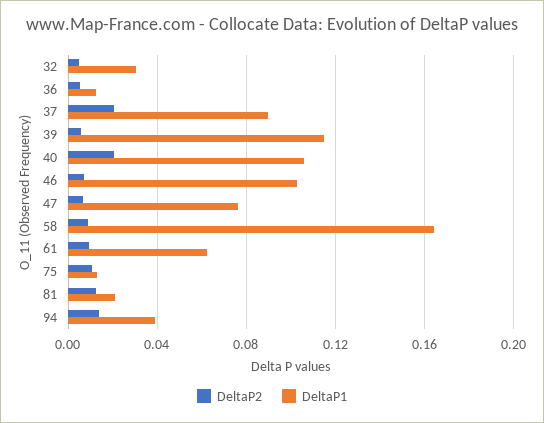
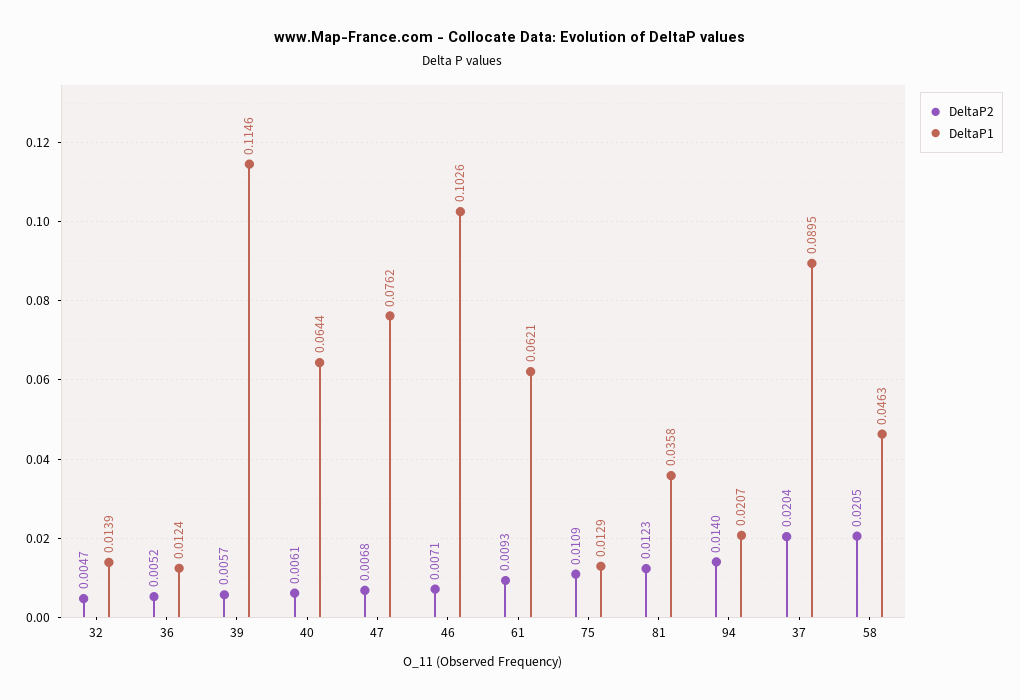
  {
    "DeltaP2": {
      "32": 0.0047,
      "36": 0.0052,
      "37": 0.0204,
      "39": 0.0057,
-     "40": 0.02,
+     "40": 0.0061,
      "46": 0.0071,
      "47": 0.0068,
-     "58": 0.01,
+     "58": 0.0205,
      "61": 0.0093,
      "75": 0.0109,
      "81": 0.0123,
      "94": 0.014
    },
    "DeltaP1": {
-     "32": 0.03,
+     "32": 0.0139,
      "36": 0.0124,
      "37": 0.0895,
      "39": 0.1146,
-     "40": 0.105,
+     "40": 0.0644,
      "46": 0.1026,
      "47": 0.0762,
-     "58": 0.165,
+     "58": 0.0463,
      "61": 0.0621,
      "75": 0.0129,
-     "81": 0.02,
+     "81": 0.0358,
-     "94": 0.04
+     "94": 0.0207
    }
  }

